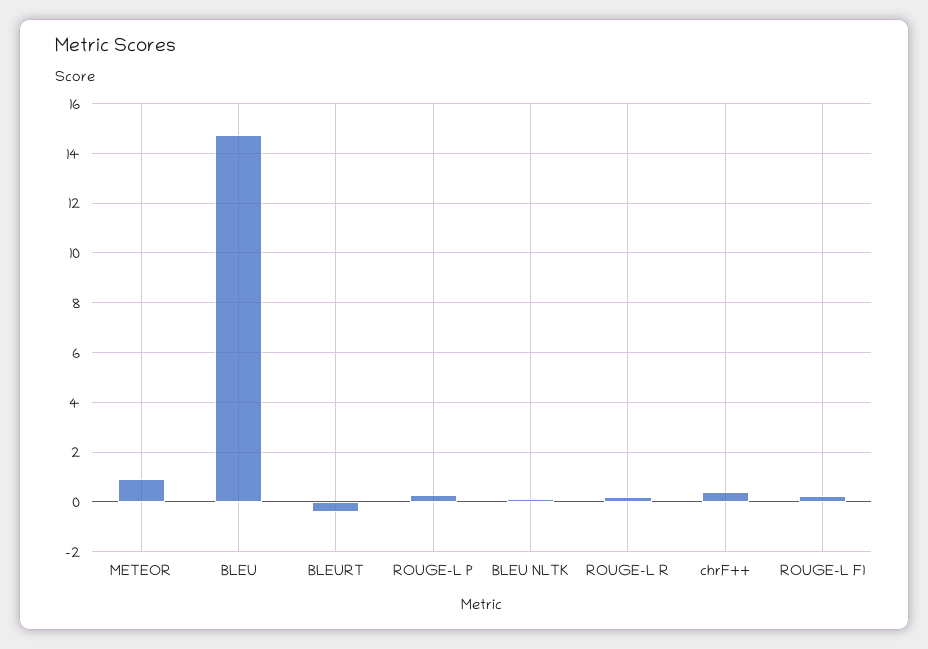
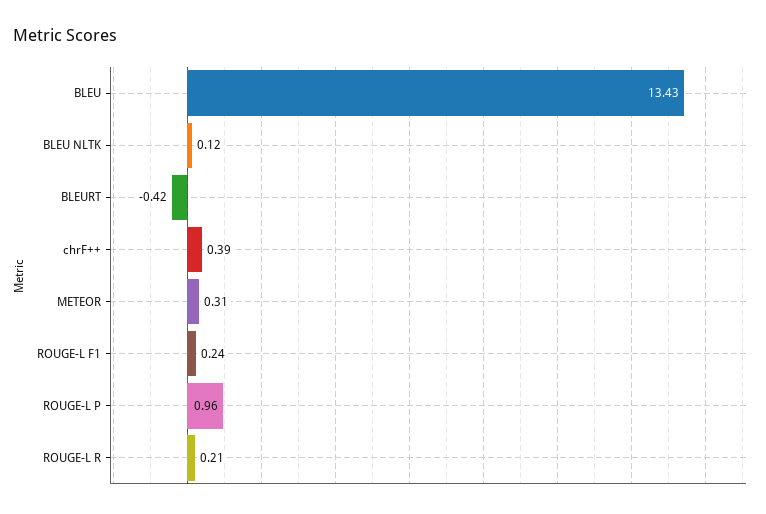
  {
-   "METEOR": 1,
+   "METEOR": 0.31,
-   "BLEU": 14.75,
+   "BLEU": 13.43,
    "BLEURT": -0.42,
-   "ROUGE-L P": 0.25,
+   "ROUGE-L P": 0.96,
    "BLEU NLTK": 0.12,
    "ROUGE-L R": 0.21,
    "chrF++": 0.39,
    "ROUGE-L F1": 0.24
  }

